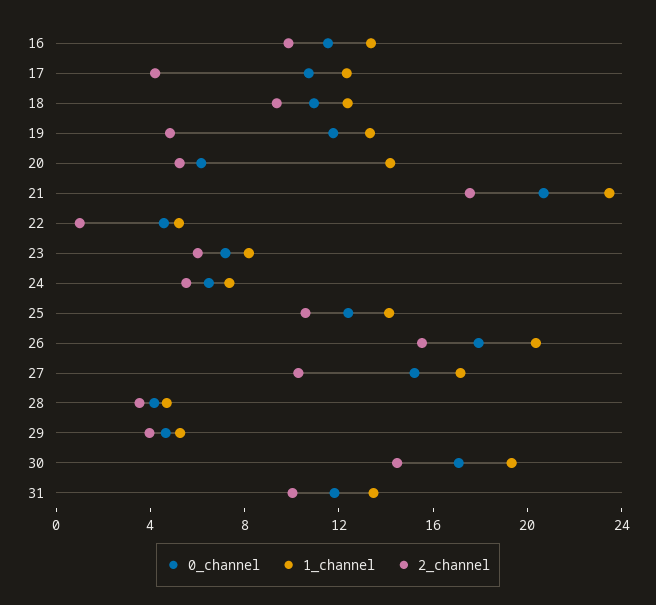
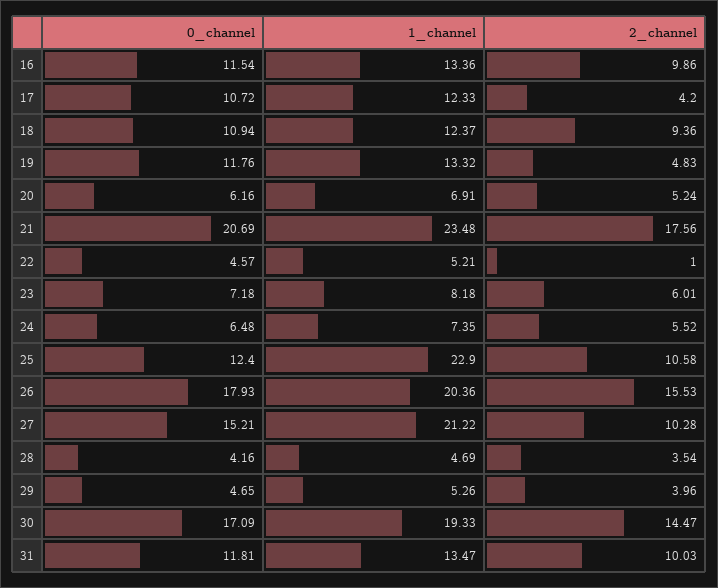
  {
    "0_channel": {
      "16": 11.54,
      "17": 10.72,
      "18": 10.94,
      "19": 11.76,
      "20": 6.16,
      "21": 20.69,
      "22": 4.57,
      "23": 7.18,
      "24": 6.48,
      "25": 12.4,
      "26": 17.93,
      "27": 15.21,
      "28": 4.16,
      "29": 4.65,
      "30": 17.09,
      "31": 11.81
    },
    "1_channel": {
      "16": 13.36,
      "17": 12.33,
      "18": 12.37,
      "19": 13.32,
-     "20": 14,
+     "20": 6.91,
      "21": 23.48,
      "22": 5.21,
      "23": 8.18,
      "24": 7.35,
-     "25": 14,
+     "25": 22.9,
      "26": 20.36,
-     "27": 17,
+     "27": 21.22,
      "28": 4.69,
      "29": 5.26,
      "30": 19.33,
      "31": 13.47
    },
    "2_channel": {
      "16": 9.86,
      "17": 4.2,
      "18": 9.36,
      "19": 4.83,
      "20": 5.24,
      "21": 17.56,
      "22": 1,
      "23": 6.01,
      "24": 5.52,
      "25": 10.58,
      "26": 15.53,
      "27": 10.28,
      "28": 3.54,
      "29": 3.96,
      "30": 14.47,
      "31": 10.03
    }
  }

